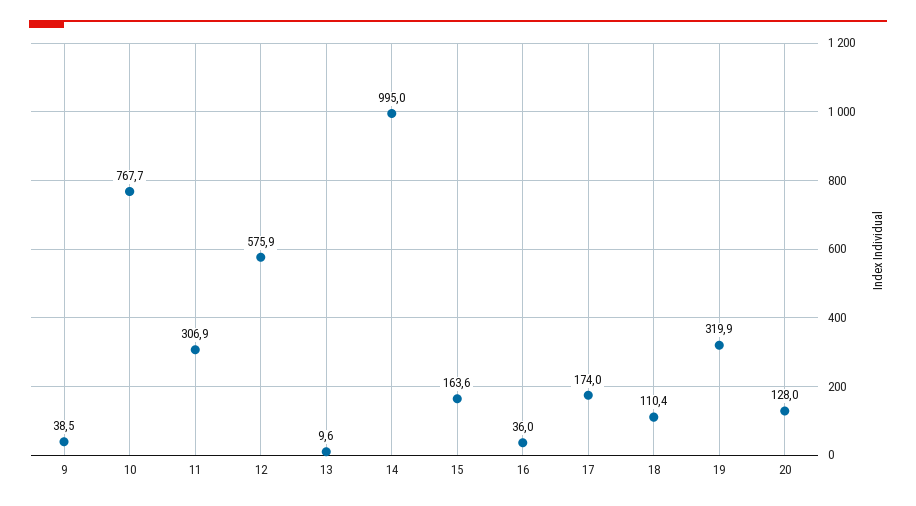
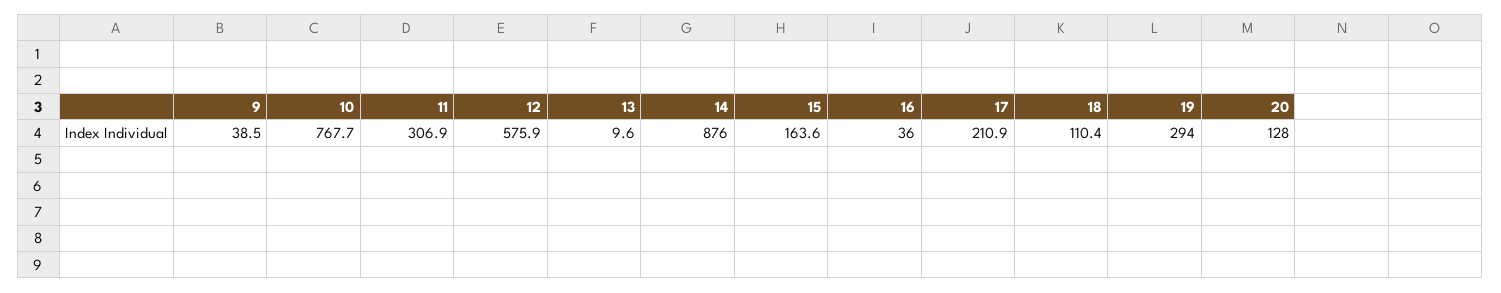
  {
    "9": 38.5,
    "10": 767.7,
    "11": 306.9,
    "12": 575.9,
    "13": 9.6,
-   "14": 995,
+   "14": 876,
    "15": 163.6,
    "16": 36,
-   "17": 174,
+   "17": 210.9,
    "18": 110.4,
-   "19": 319.9,
+   "19": 294,
    "20": 128
  }

